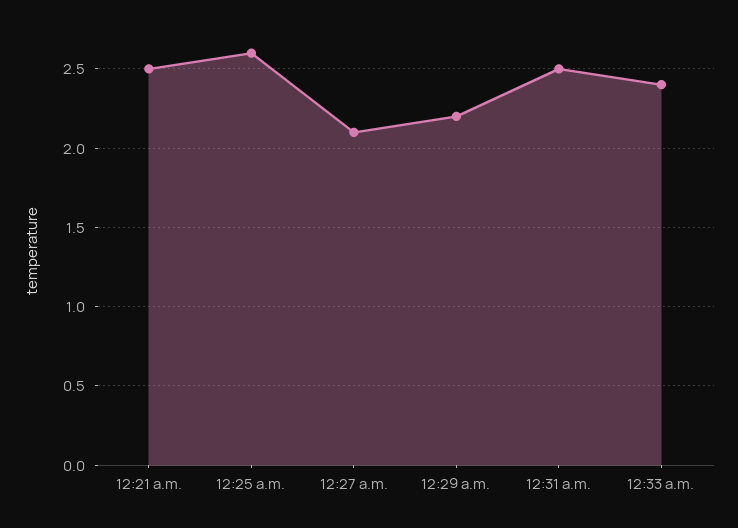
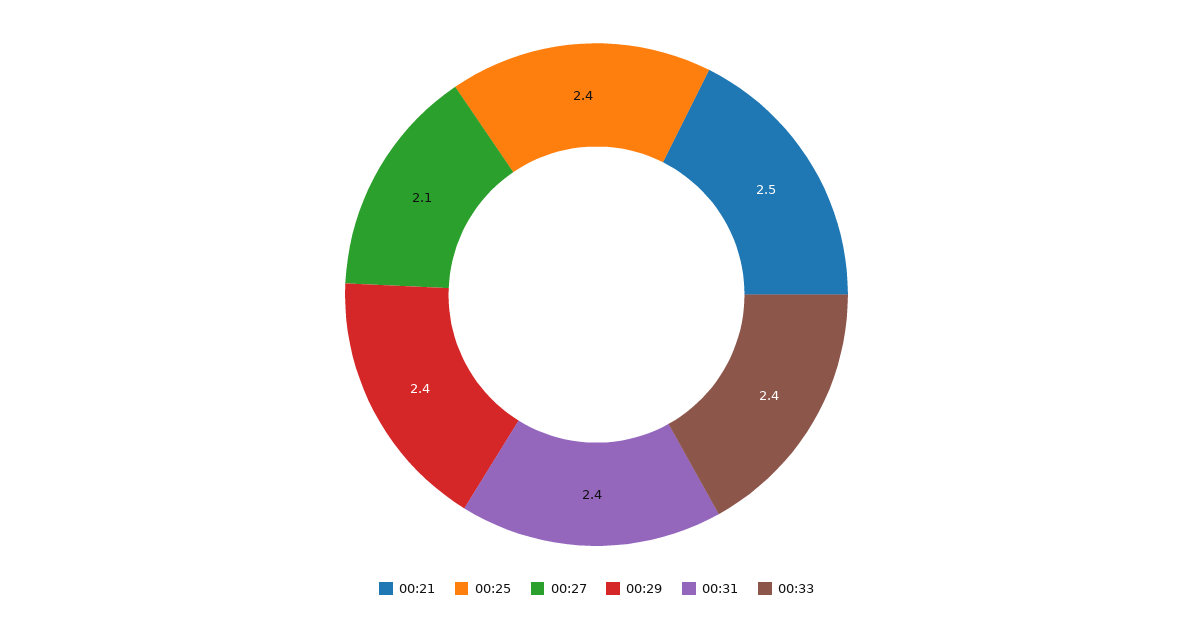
  {
    "12:21 a.m.": 2.5,
-   "12:25 a.m.": 2.6,
+   "12:25 a.m.": 2.4,
    "12:27 a.m.": 2.1,
-   "12:29 a.m.": 2.2,
+   "12:29 a.m.": 2.4,
-   "12:31 a.m.": 2.5,
+   "12:31 a.m.": 2.4,
    "12:33 a.m.": 2.4
  }

